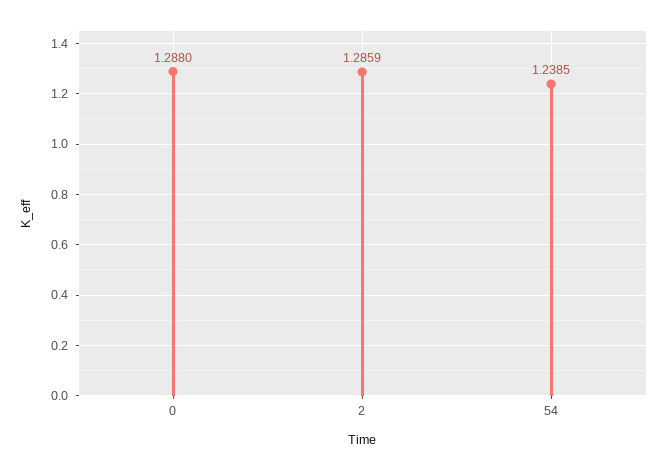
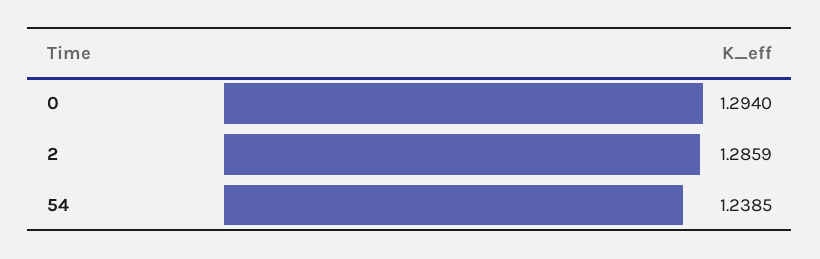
  {
-   "0": 1.288,
+   "0": 1.294,
    "2": 1.2859,
    "54": 1.2385
  }

